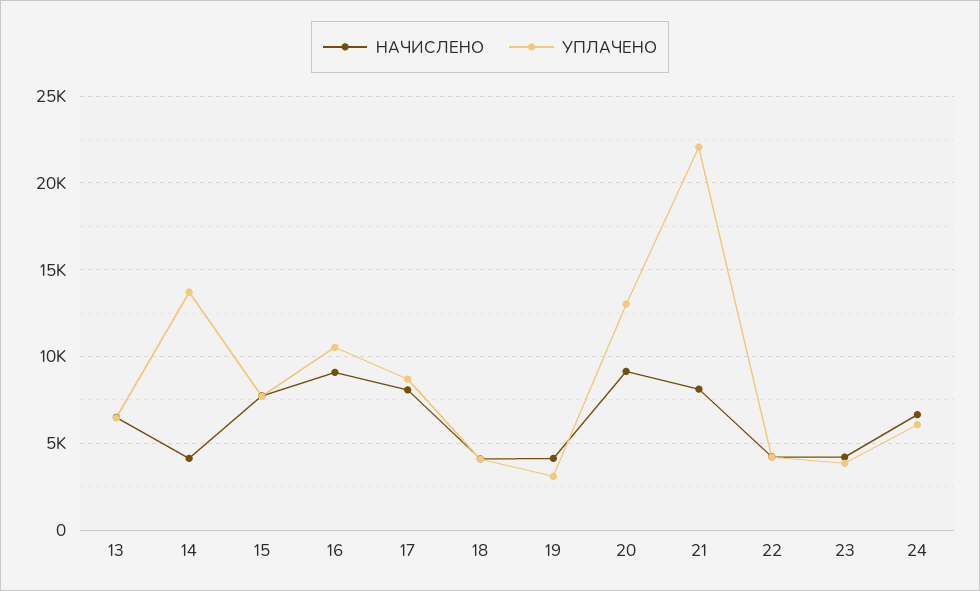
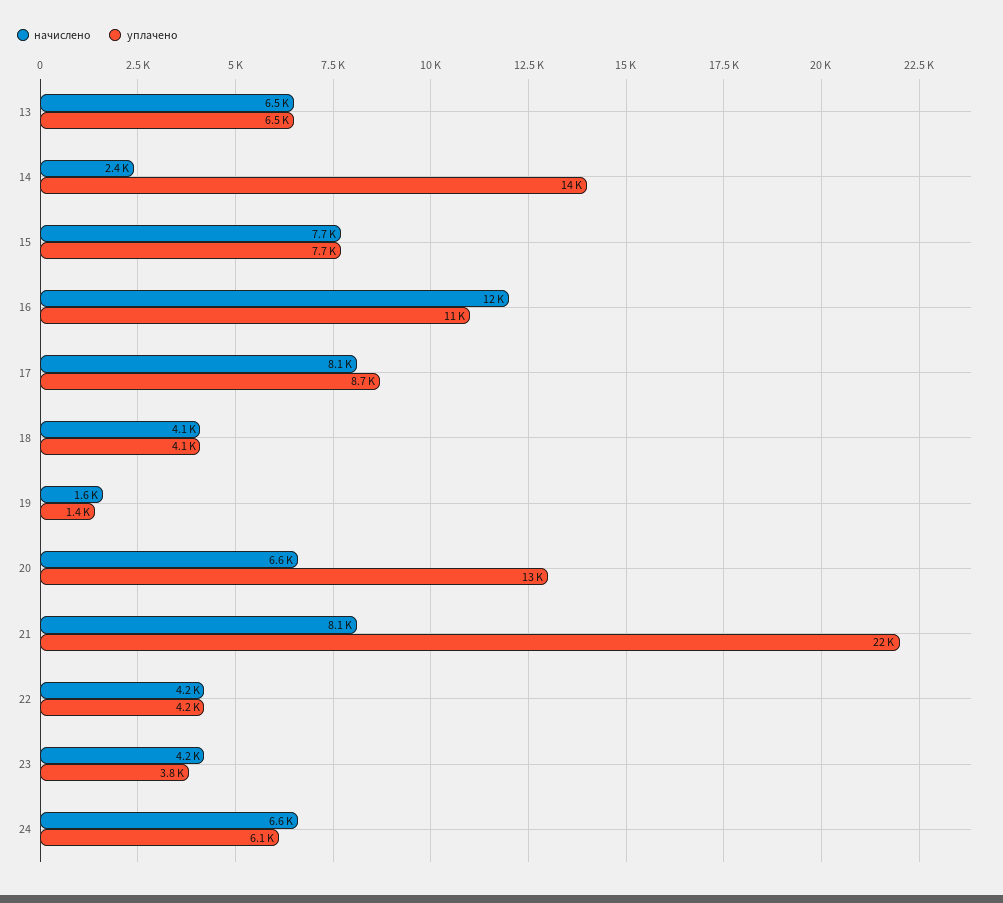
  {
    "НАЧИСЛЕНО": {
      "13": 6500,
-     "14": 4000,
+     "14": 2400,
      "15": 7700,
-     "16": 9000,
+     "16": 12000,
      "17": 8100,
      "18": 4100,
-     "19": 4000,
+     "19": 1600,
-     "20": 9000,
+     "20": 6600,
      "21": 8100,
      "22": 4200,
      "23": 4200,
      "24": 6600
    },
    "УПЛАЧЕНО": {
      "13": 6500,
      "14": 14000,
      "15": 7700,
      "16": 11000,
      "17": 8700,
      "18": 4100,
-     "19": 3000,
+     "19": 1400,
      "20": 13000,
      "21": 22000,
      "22": 4200,
      "23": 3800,
      "24": 6100
    }
  }

